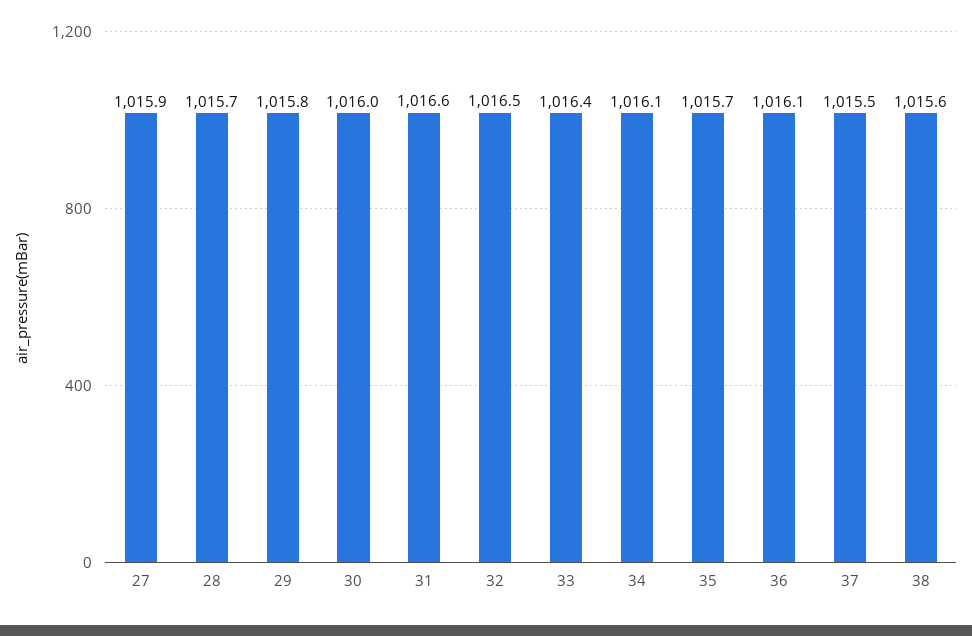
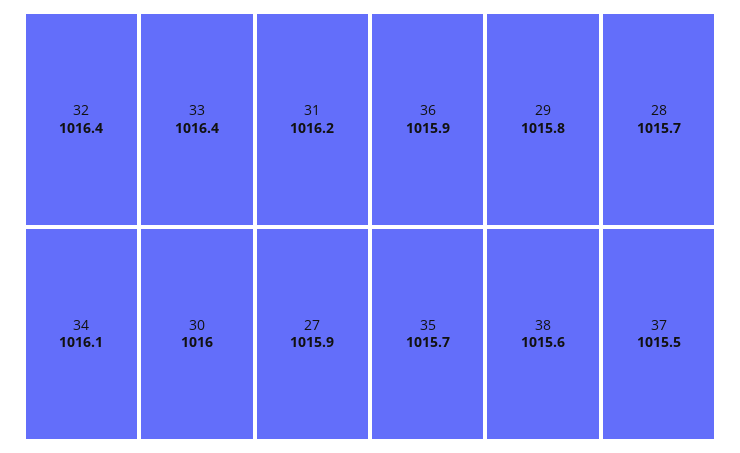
  {
    "27": 1015.9,
    "28": 1015.7,
    "29": 1015.8,
    "30": 1016,
-   "31": 1016.6,
+   "31": 1016.2,
-   "32": 1016.5,
+   "32": 1016.4,
    "33": 1016.4,
    "34": 1016.1,
    "35": 1015.7,
-   "36": 1016.1,
+   "36": 1015.9,
    "37": 1015.5,
    "38": 1015.6
  }

